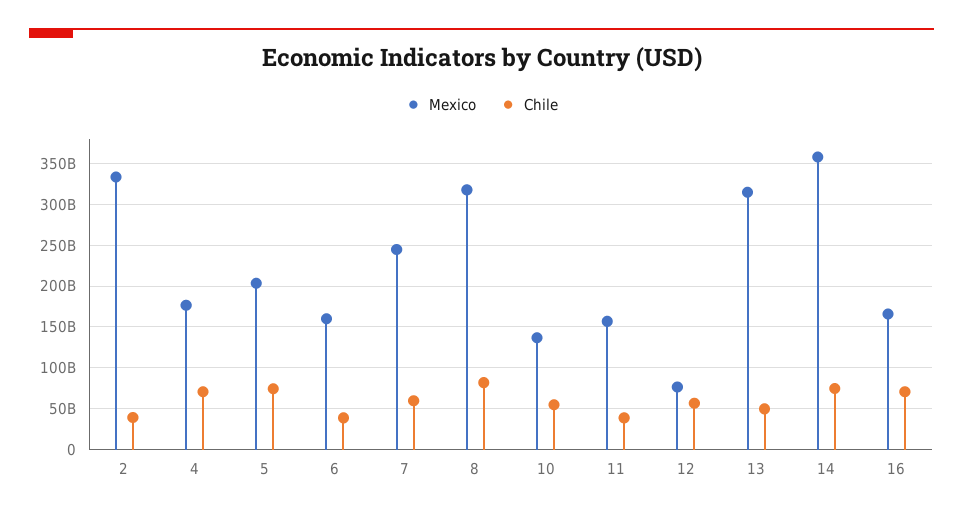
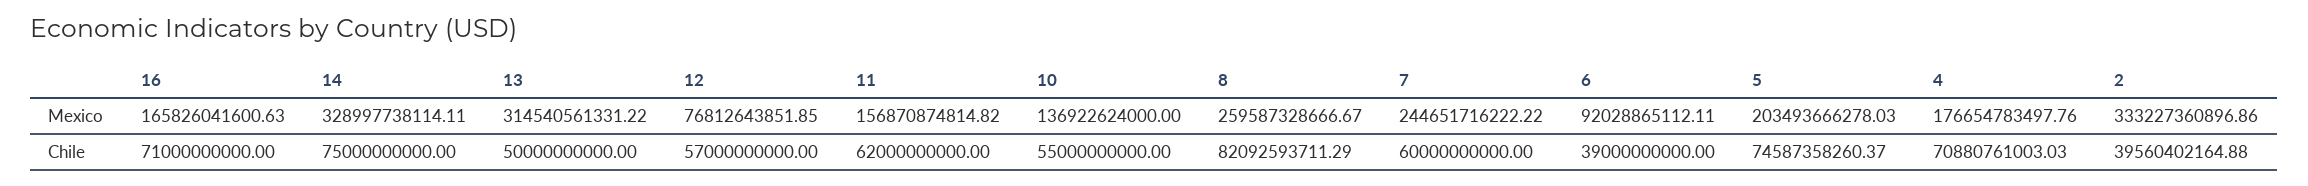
  {
    "Mexico": {
      "2": 333227360896.86,
      "4": 176654783497.76,
      "5": 203493666278.03,
-     "6": 160000000000,
+     "6": 92028865112.11,
      "7": 244651716222.22,
-     "8": 320000000000,
+     "8": 259587328666.67,
      "10": 136922624000,
      "11": 156870874814.82,
      "12": 76812643851.85,
      "13": 314540561331.22,
-     "14": 360000000000,
+     "14": 328997738114.11,
      "16": 165826041600.63
    },
    "Chile": {
      "2": 39560402164.88,
      "4": 70880761003.03,
      "5": 74587358260.37,
      "6": 39000000000,
      "7": 60000000000,
      "8": 82092593711.29,
      "10": 55000000000,
-     "11": 40000000000,
+     "11": 62000000000,
      "12": 57000000000,
      "13": 50000000000,
      "14": 75000000000,
      "16": 71000000000
    }
  }

